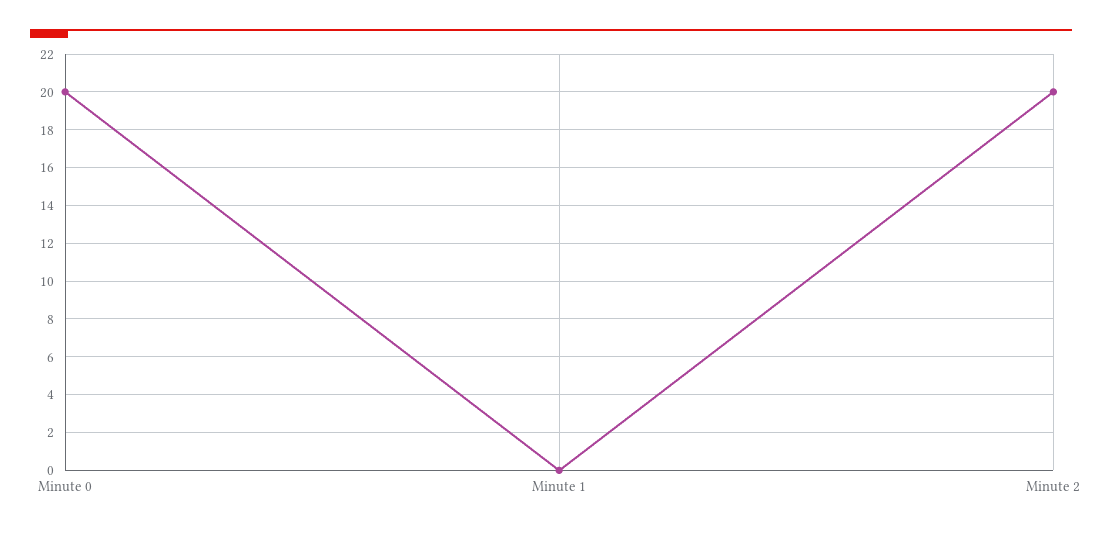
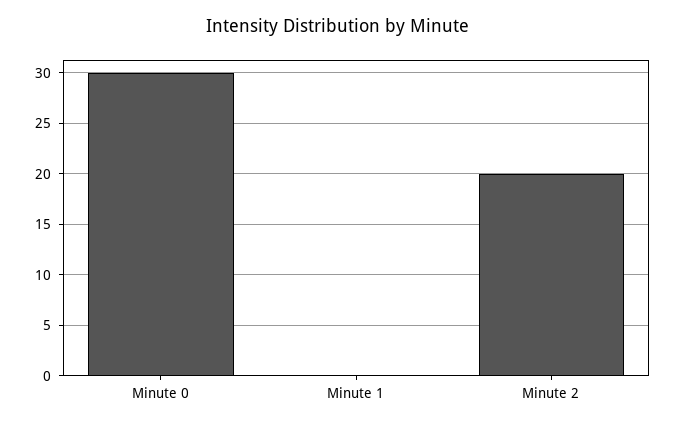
  {
-   "Minute 0": 20,
+   "Minute 0": 30,
    "Minute 1": 0,
    "Minute 2": 20
  }

